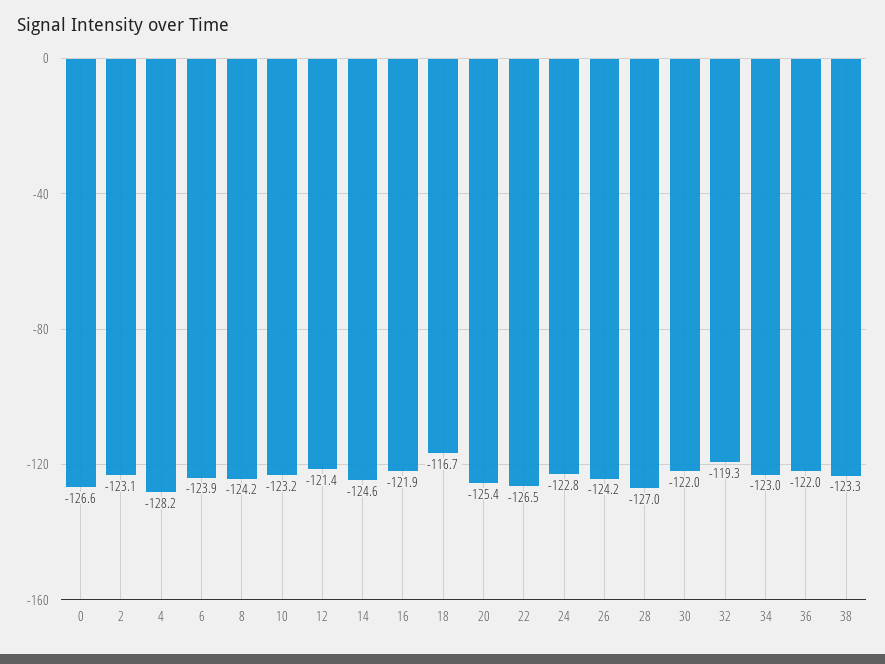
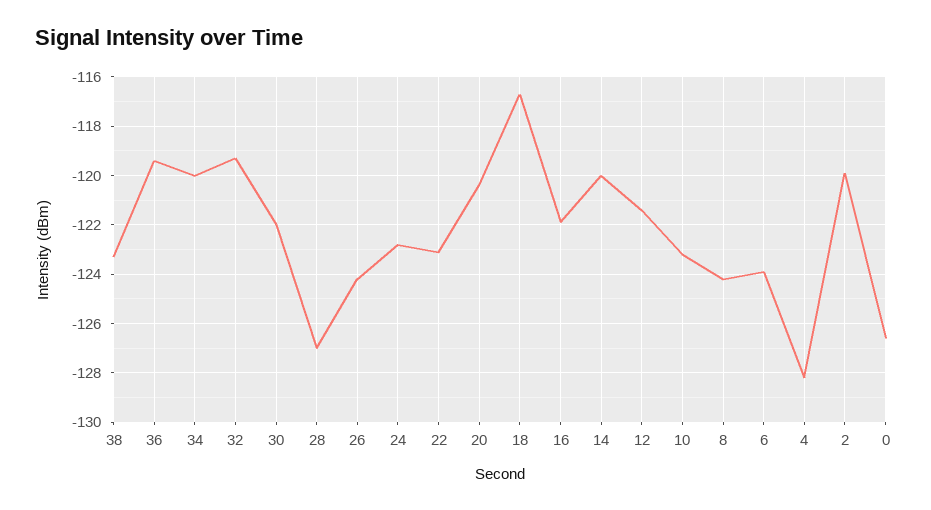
  {
    "0": -126.6,
-   "2": -123.1,
+   "2": -120,
    "4": -128.2,
    "6": -123.9,
    "8": -124.2,
    "10": -123.2,
    "12": -121.4,
-   "14": -124.6,
+   "14": -120,
    "16": -121.9,
    "18": -116.7,
-   "20": -125.4,
+   "20": -120.5,
-   "22": -126.5,
+   "22": -123,
    "24": -122.8,
    "26": -124.2,
    "28": -127,
    "30": -122,
    "32": -119.3,
-   "34": -123,
+   "34": -120,
-   "36": -122,
+   "36": -119.5,
    "38": -123.3
  }

